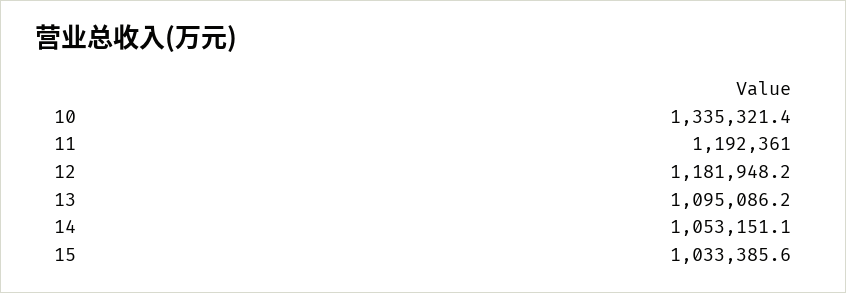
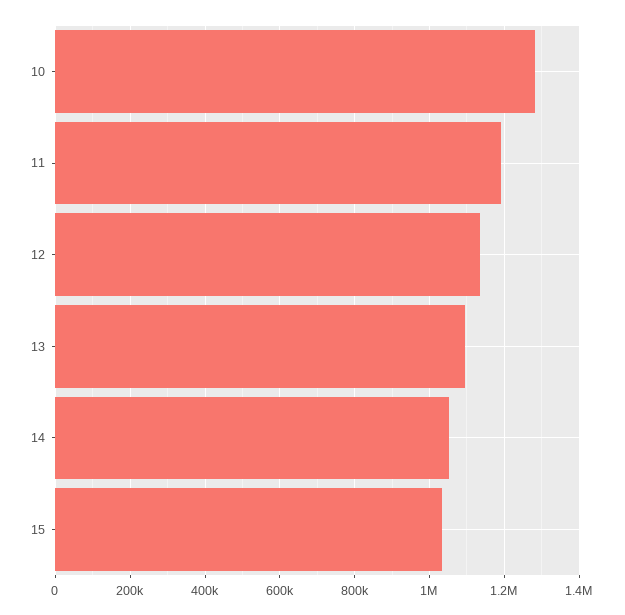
  {
-   "10": 1335321.4,
+   "10": 1280000,
    "11": 1192361,
-   "12": 1181948.2,
+   "12": 1140000,
    "13": 1095086.2,
    "14": 1053151.1,
    "15": 1033385.6
  }

